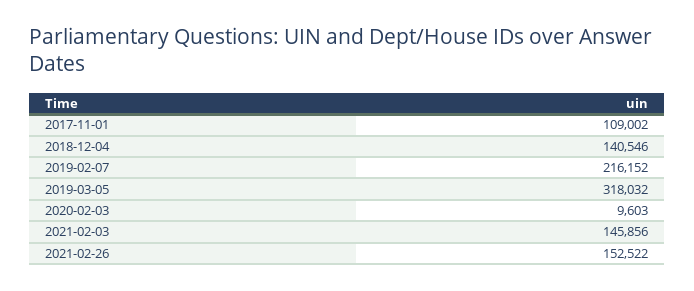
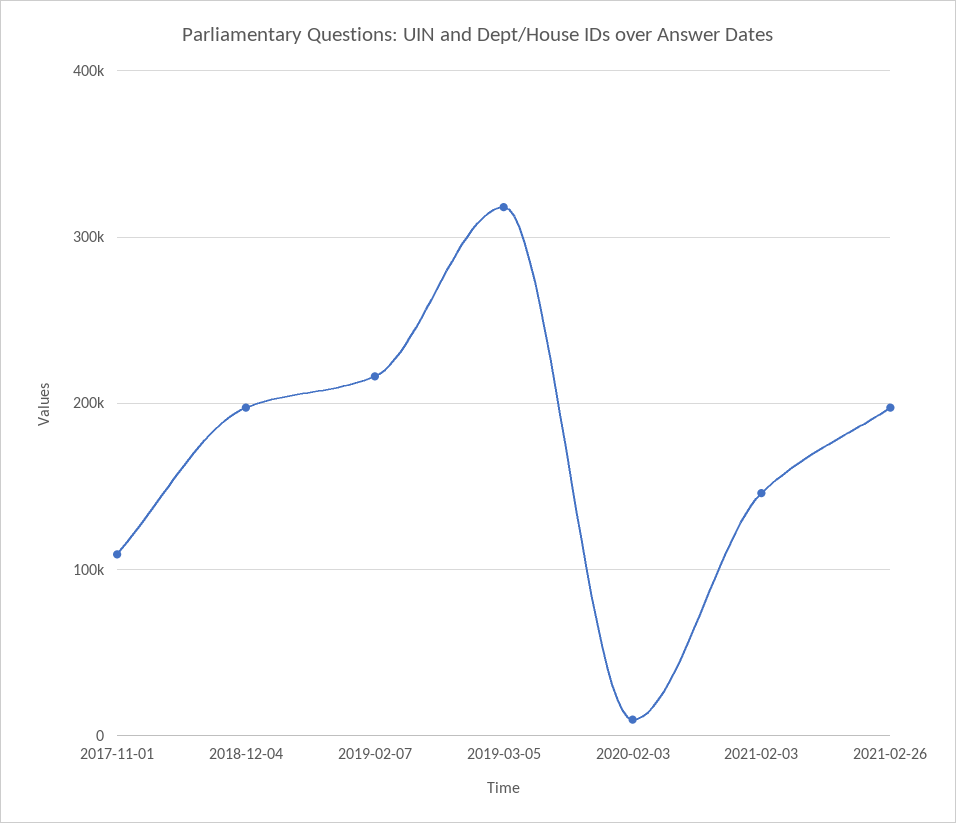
  {
    "2017-11-01": 109002,
-   "2018-12-04": 140546,
+   "2018-12-04": 200000,
    "2019-02-07": 216152,
    "2019-03-05": 318032,
    "2020-02-03": 9603,
    "2021-02-03": 145856,
-   "2021-02-26": 152522
+   "2021-02-26": 200000
  }

